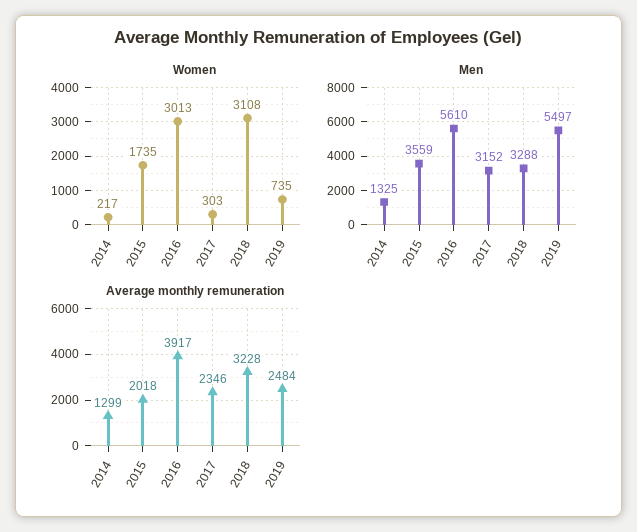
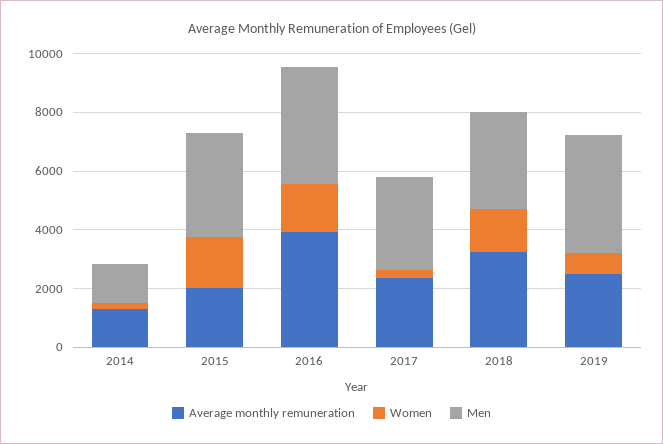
  {
    "Women": {
      "2014": 217,
      "2015": 1735,
-     "2016": 3013,
+     "2016": 1500,
      "2017": 303,
-     "2018": 3108,
+     "2018": 1500,
      "2019": 735
    },
    "Men": {
      "2014": 1325,
      "2015": 3559,
-     "2016": 5610,
+     "2016": 4000,
      "2017": 3152,
      "2018": 3288,
-     "2019": 5497
+     "2019": 4000
    },
    "Average monthly remuneration": {
      "2014": 1299,
      "2015": 2018,
      "2016": 3917,
      "2017": 2346,
      "2018": 3228,
      "2019": 2484
    }
  }

